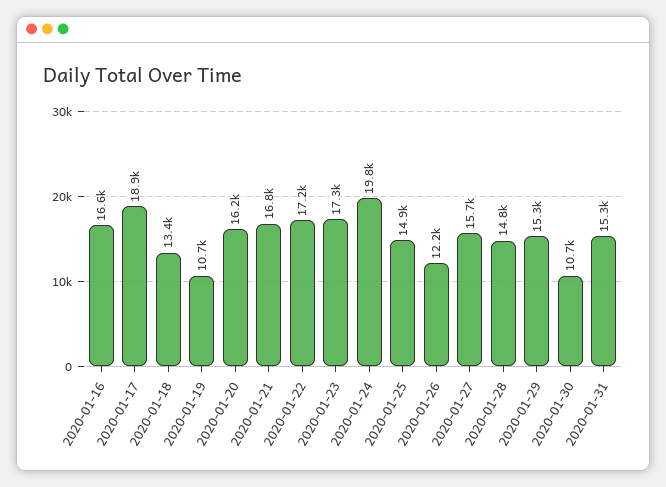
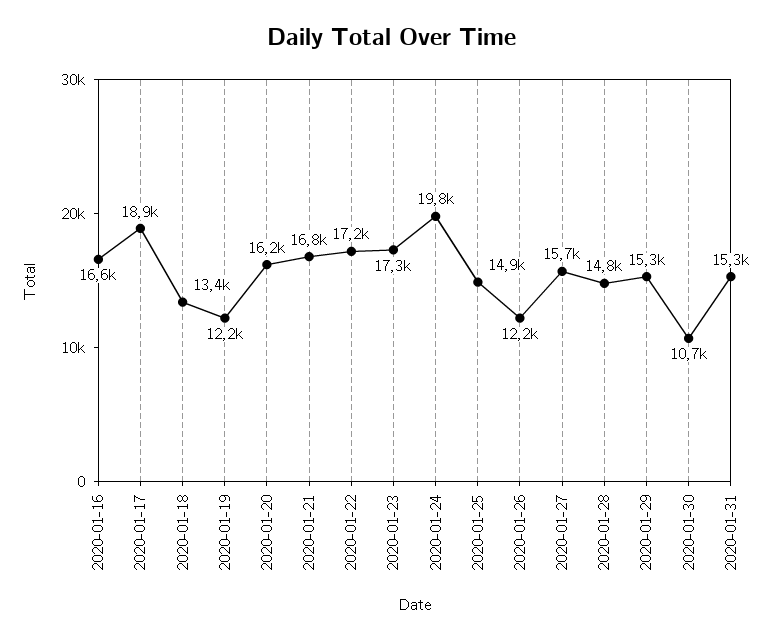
  {
    "2020-01-16": 16600,
    "2020-01-17": 18900,
    "2020-01-18": 13400,
-   "2020-01-19": 10700,
+   "2020-01-19": 12200,
    "2020-01-20": 16200,
    "2020-01-21": 16800,
    "2020-01-22": 17200,
    "2020-01-23": 17300,
    "2020-01-24": 19800,
    "2020-01-25": 14900,
    "2020-01-26": 12200,
    "2020-01-27": 15700,
    "2020-01-28": 14800,
    "2020-01-29": 15300,
    "2020-01-30": 10700,
    "2020-01-31": 15300
  }

